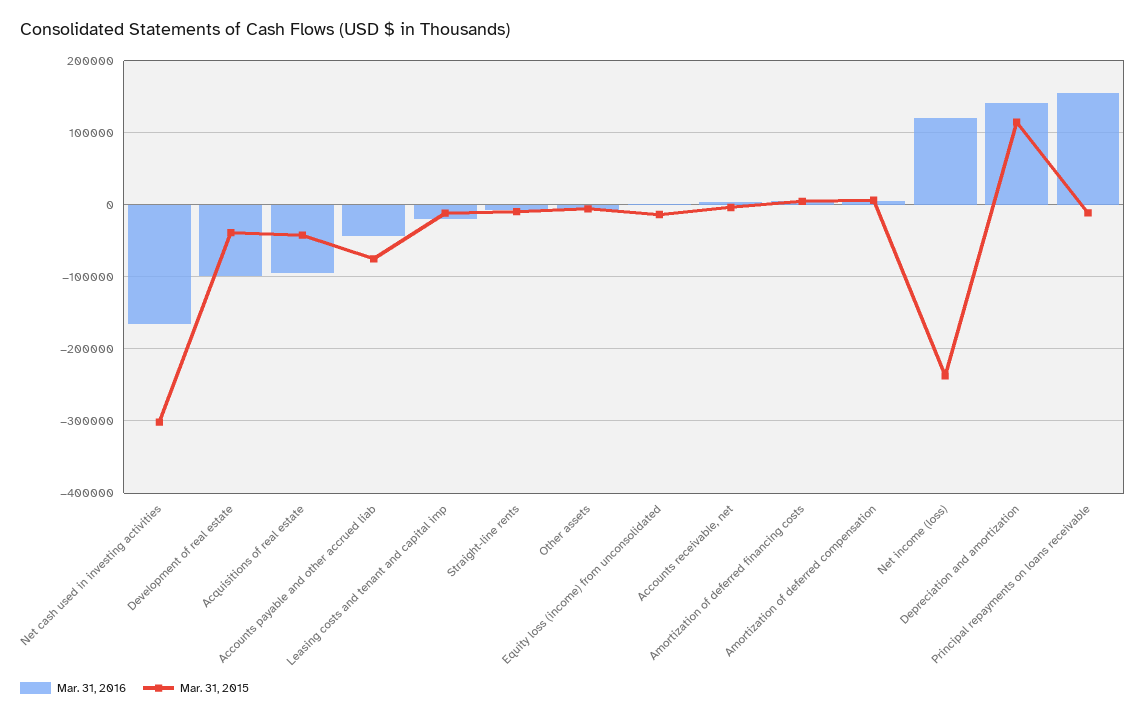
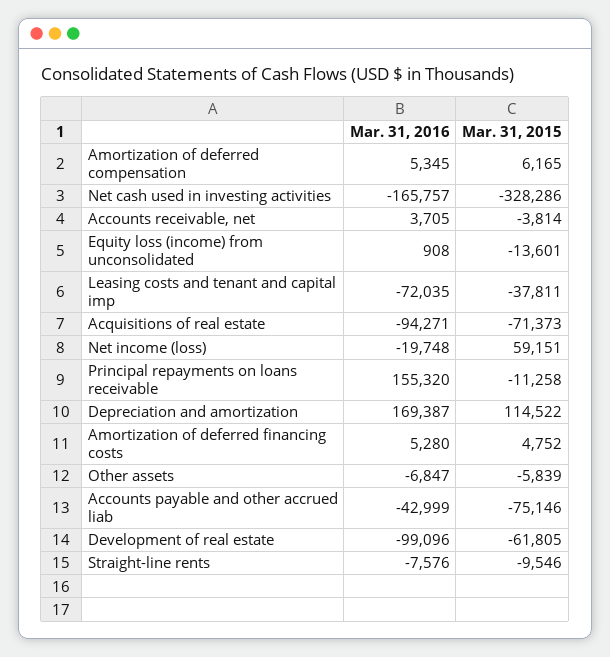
  {
    "Mar. 31, 2016": {
      "Net cash used in investing activities": -165757,
      "Development of real estate": -99096,
      "Acquisitions of real estate": -94271,
      "Accounts payable and other accrued liab": -42999,
-     "Leasing costs and tenant and capital imp": -20000,
+     "Leasing costs and tenant and capital imp": -72035,
      "Straight-line rents": -7576,
      "Other assets": -6847,
      "Equity loss (income) from unconsolidated": 908,
      "Accounts receivable, net": 3705,
      "Amortization of deferred financing costs": 5280,
      "Amortization of deferred compensation": 5345,
-     "Net income (loss)": 120000,
+     "Net income (loss)": -19748,
-     "Depreciation and amortization": 140000,
+     "Depreciation and amortization": 169387,
      "Principal repayments on loans receivable": 155320
    },
    "Mar. 31, 2015": {
-     "Net cash used in investing activities": -300000,
+     "Net cash used in investing activities": -328286,
-     "Development of real estate": -40000,
+     "Development of real estate": -61805,
-     "Acquisitions of real estate": -40000,
+     "Acquisitions of real estate": -71373,
      "Accounts payable and other accrued liab": -75146,
-     "Leasing costs and tenant and capital imp": -10000,
+     "Leasing costs and tenant and capital imp": -37811,
      "Straight-line rents": -9546,
      "Other assets": -5839,
      "Equity loss (income) from unconsolidated": -13601,
      "Accounts receivable, net": -3814,
      "Amortization of deferred financing costs": 4752,
      "Amortization of deferred compensation": 6165,
-     "Net income (loss)": -240000,
+     "Net income (loss)": 59151,
      "Depreciation and amortization": 114522,
      "Principal repayments on loans receivable": -11258
    }
  }

